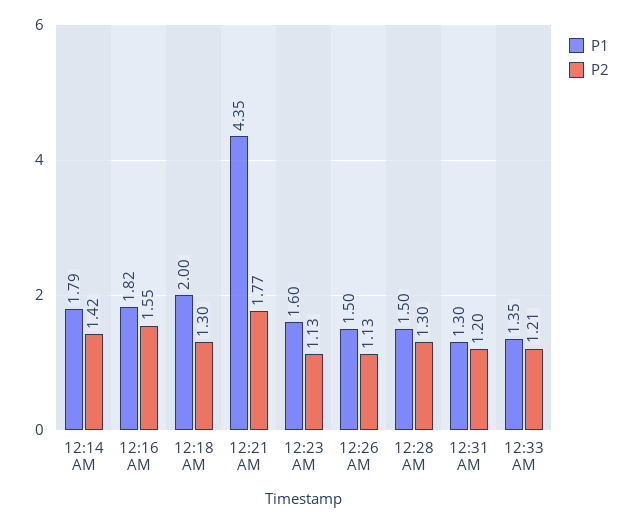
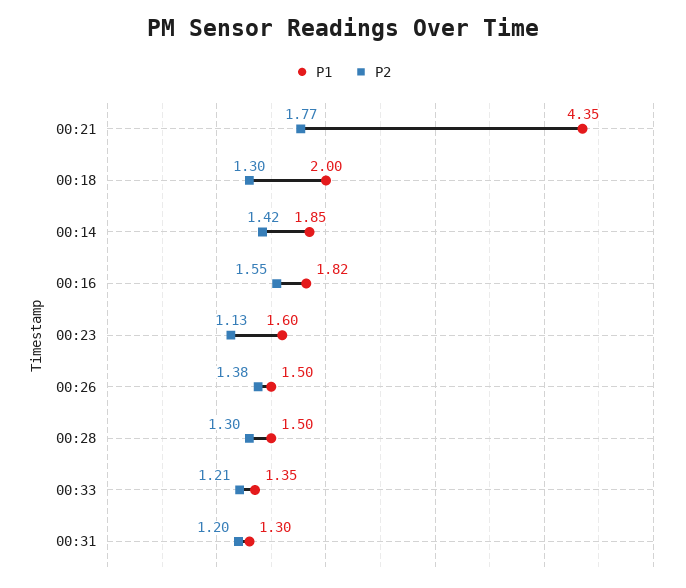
  {
    "P1": {
-     "12:14 AM": 1.79,
+     "12:14 AM": 1.85,
      "12:16 AM": 1.82,
      "12:18 AM": 2,
      "12:21 AM": 4.35,
      "12:23 AM": 1.6,
      "12:26 AM": 1.5,
      "12:28 AM": 1.5,
      "12:31 AM": 1.3,
      "12:33 AM": 1.35
    },
    "P2": {
      "12:14 AM": 1.42,
      "12:16 AM": 1.55,
      "12:18 AM": 1.3,
      "12:21 AM": 1.77,
      "12:23 AM": 1.13,
-     "12:26 AM": 1.13,
+     "12:26 AM": 1.38,
      "12:28 AM": 1.3,
      "12:31 AM": 1.2,
      "12:33 AM": 1.21
    }
  }

